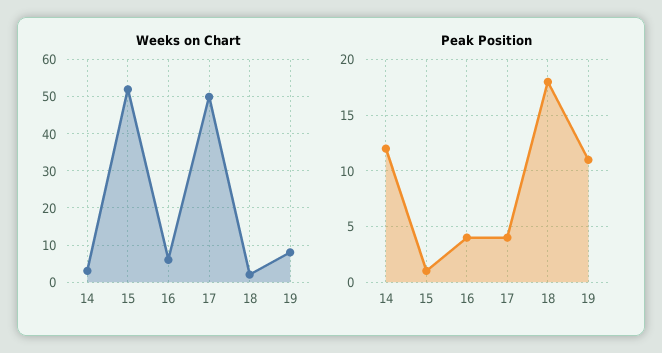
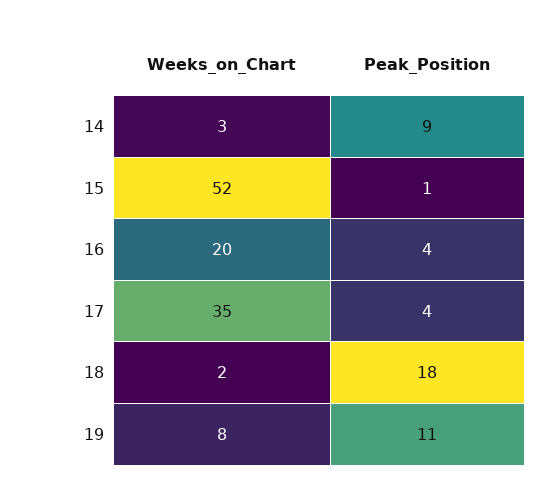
  {
    "Weeks on Chart": {
      "14": 3,
      "15": 52,
-     "16": 5,
+     "16": 20,
-     "17": 50,
+     "17": 35,
      "18": 2,
      "19": 8
    },
    "Peak Position": {
-     "14": 12,
+     "14": 9,
      "15": 1,
      "16": 4,
      "17": 4,
      "18": 18,
      "19": 11
    }
  }

